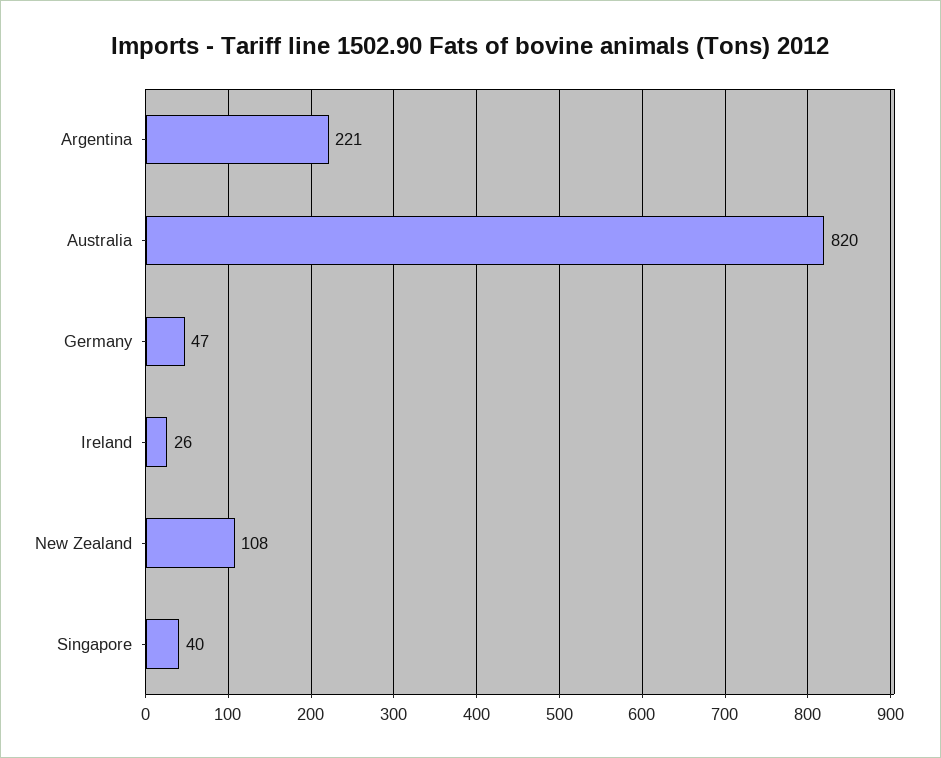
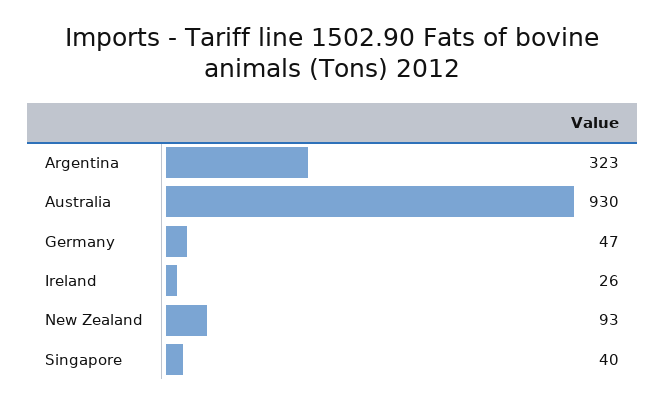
  {
-   "Argentina": 221,
+   "Argentina": 323,
-   "Australia": 820,
+   "Australia": 930,
    "Germany": 47,
    "Ireland": 26,
-   "New Zealand": 108,
+   "New Zealand": 93,
    "Singapore": 40
  }

